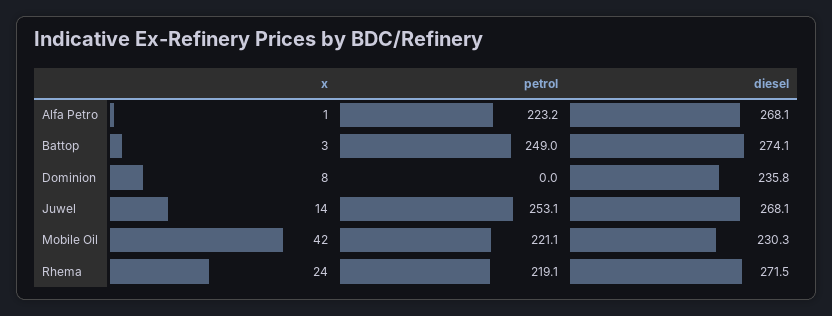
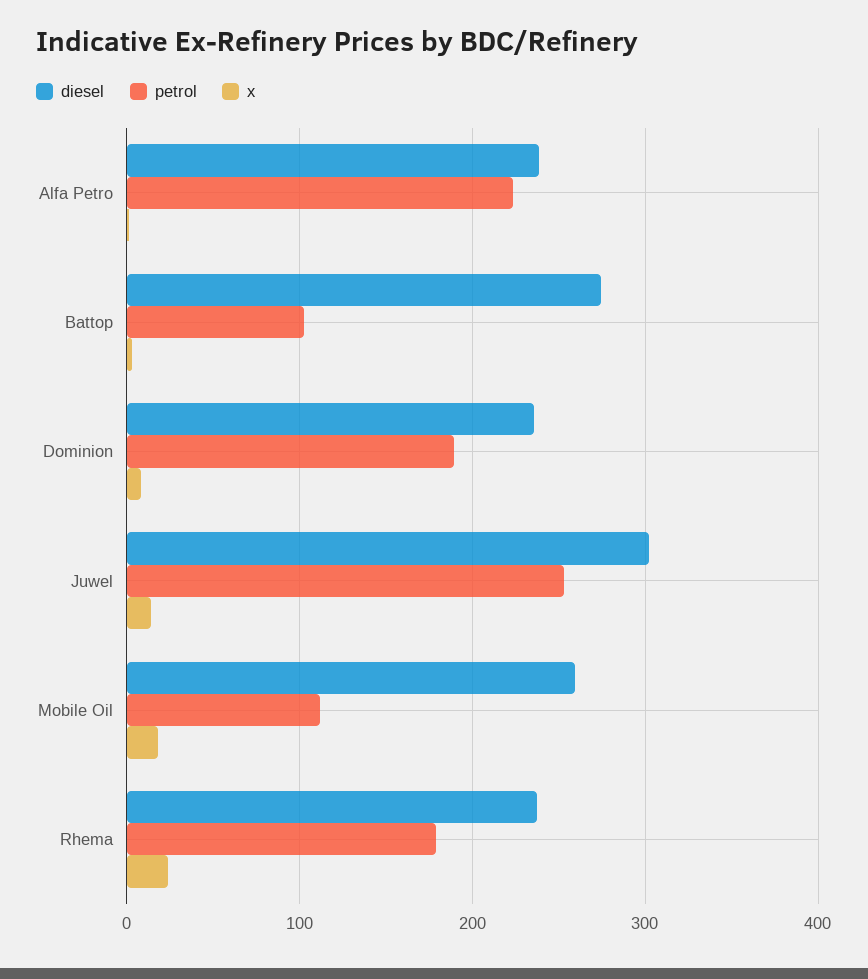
  {
    "x": {
      "Alfa Petro": 1,
      "Battop": 3,
      "Dominion": 8,
      "Juwel": 14,
-     "Mobile Oil": 42,
+     "Mobile Oil": 20,
      "Rhema": 24
    },
    "petrol": {
      "Alfa Petro": 223.2,
-     "Battop": 249,
+     "Battop": 100,
-     "Dominion": 0,
+     "Dominion": 190,
      "Juwel": 253.1,
-     "Mobile Oil": 221.1,
+     "Mobile Oil": 110,
-     "Rhema": 219.1
+     "Rhema": 180
    },
    "diesel": {
-     "Alfa Petro": 268.1,
+     "Alfa Petro": 240,
      "Battop": 274.1,
      "Dominion": 235.8,
-     "Juwel": 268.1,
+     "Juwel": 300,
-     "Mobile Oil": 230.3,
+     "Mobile Oil": 260,
-     "Rhema": 271.5
+     "Rhema": 240
    }
  }

